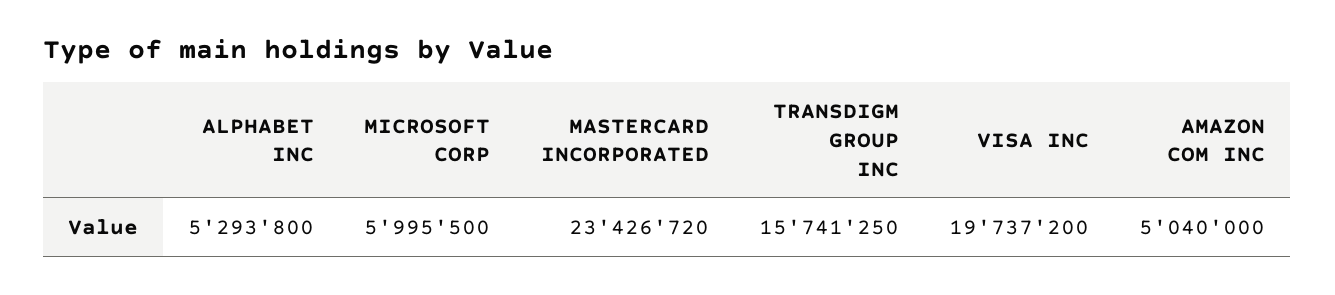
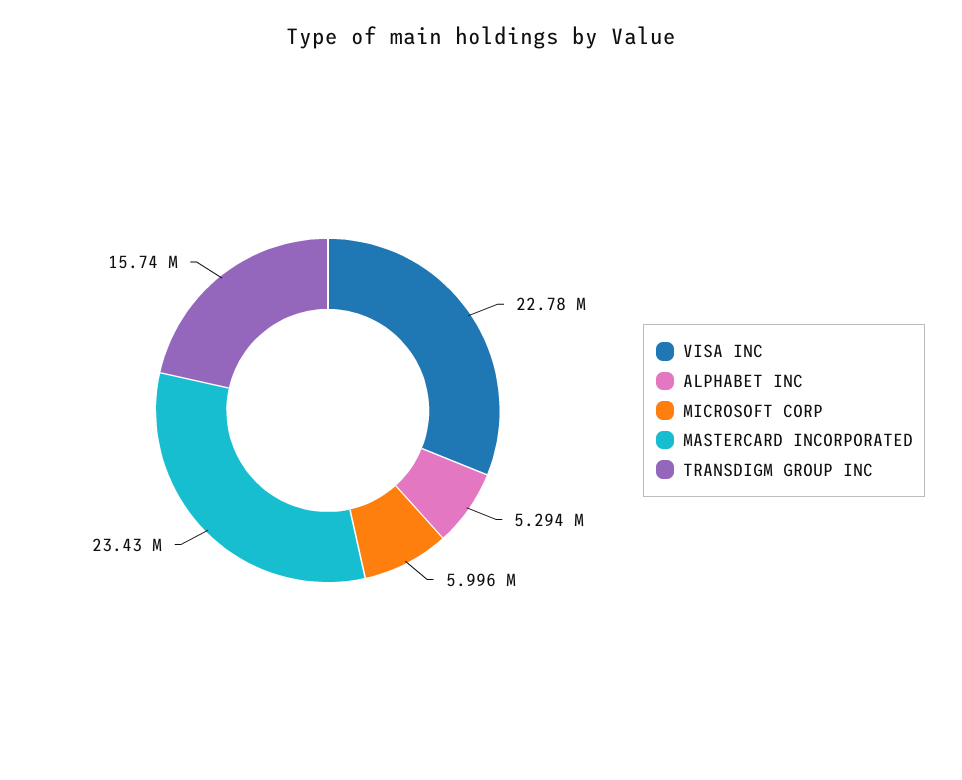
  {
    "ALPHABET INC": 5293800,
    "MICROSOFT CORP": 5995500,
    "MASTERCARD INCORPORATED": 23426720,
    "TRANSDIGM GROUP INC": 15741250,
-   "VISA INC": 19737200,
+   "VISA INC": 22780000
-   "AMAZON COM INC": 5040000
  }

